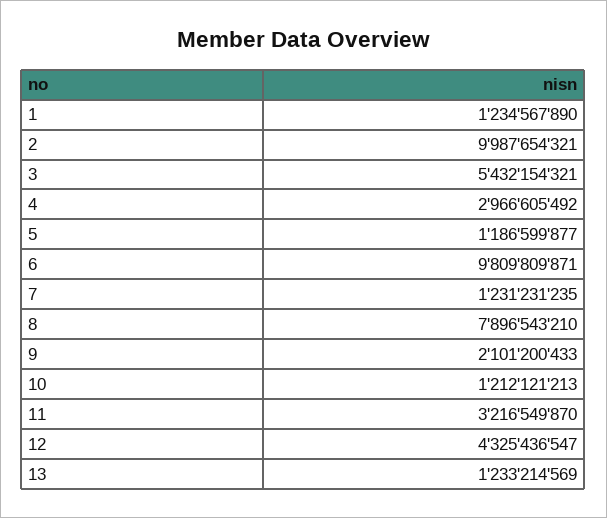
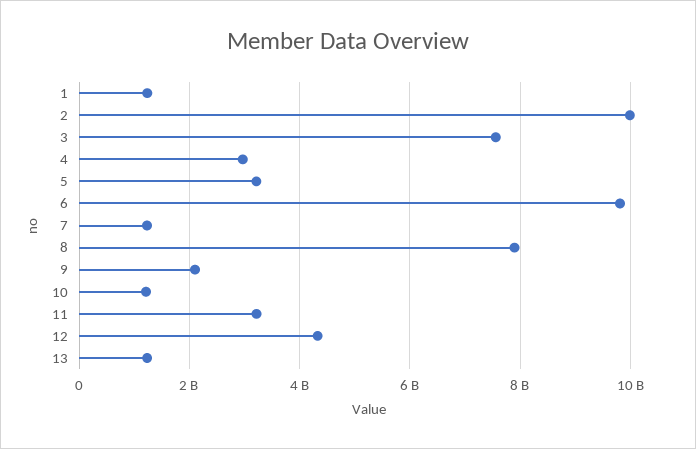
  {
    "1": 1234567890,
    "2": 9987654321,
-   "3": 5432154321,
+   "3": 7600000000,
    "4": 2966605492,
-   "5": 1186599877,
+   "5": 3200000000,
    "6": 9809809871,
    "7": 1231231235,
    "8": 7896543210,
    "9": 2101200433,
    "10": 1212121213,
    "11": 3216549870,
    "12": 4325436547,
    "13": 1233214569
  }

